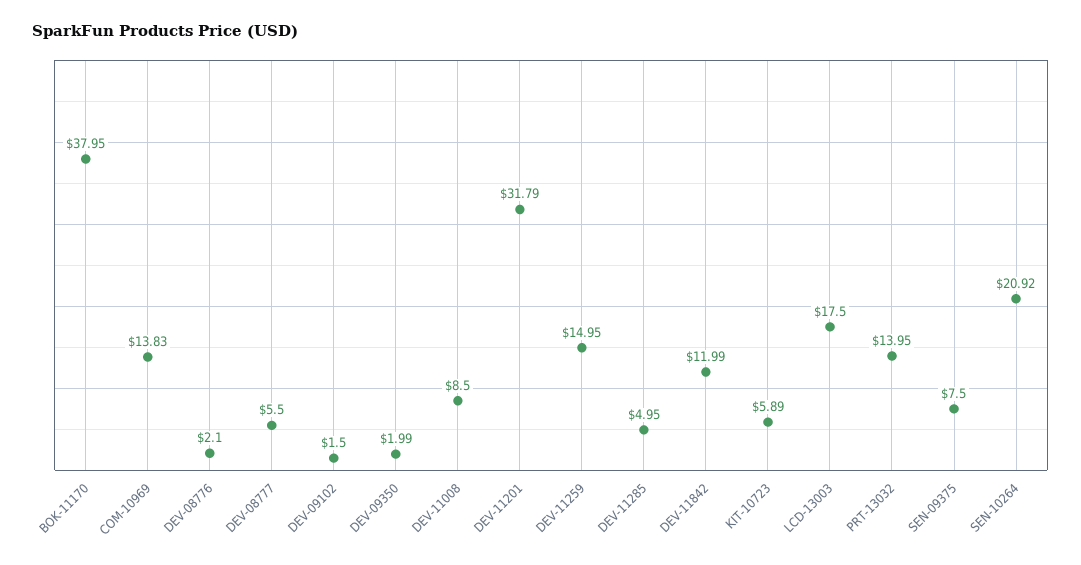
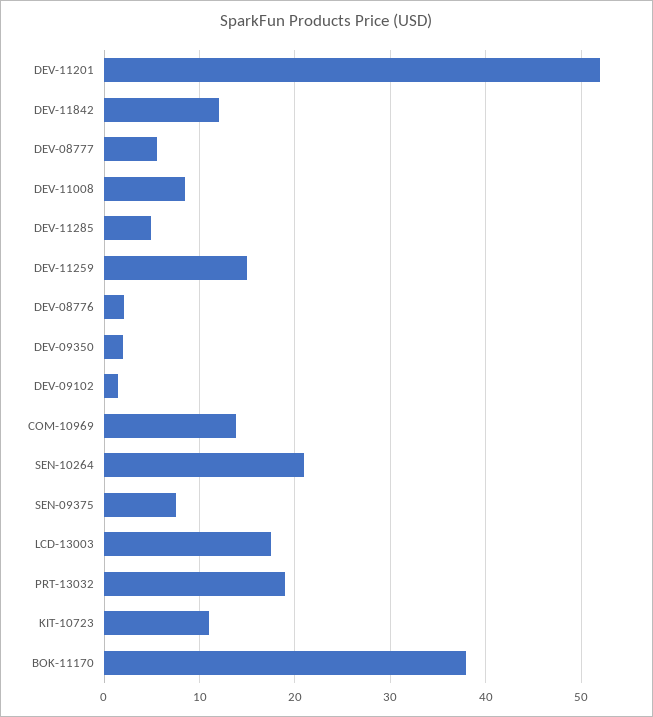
  {
    "BOK-11170": 37.95,
    "COM-10969": 13.83,
    "DEV-08776": 2.1,
    "DEV-08777": 5.5,
    "DEV-09102": 1.5,
    "DEV-09350": 1.99,
    "DEV-11008": 8.5,
-   "DEV-11201": 31.79,
+   "DEV-11201": 52,
    "DEV-11259": 14.95,
    "DEV-11285": 4.95,
    "DEV-11842": 11.99,
-   "KIT-10723": 5.89,
+   "KIT-10723": 11,
    "LCD-13003": 17.5,
-   "PRT-13032": 13.95,
+   "PRT-13032": 19,
    "SEN-09375": 7.5,
    "SEN-10264": 20.92
  }

